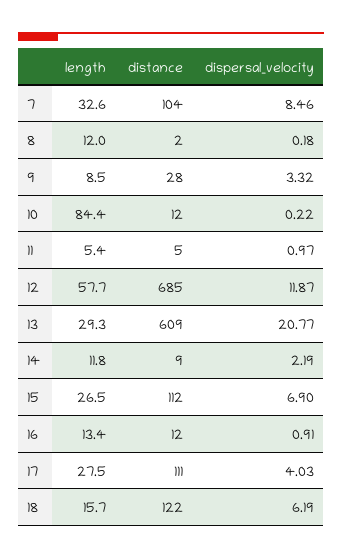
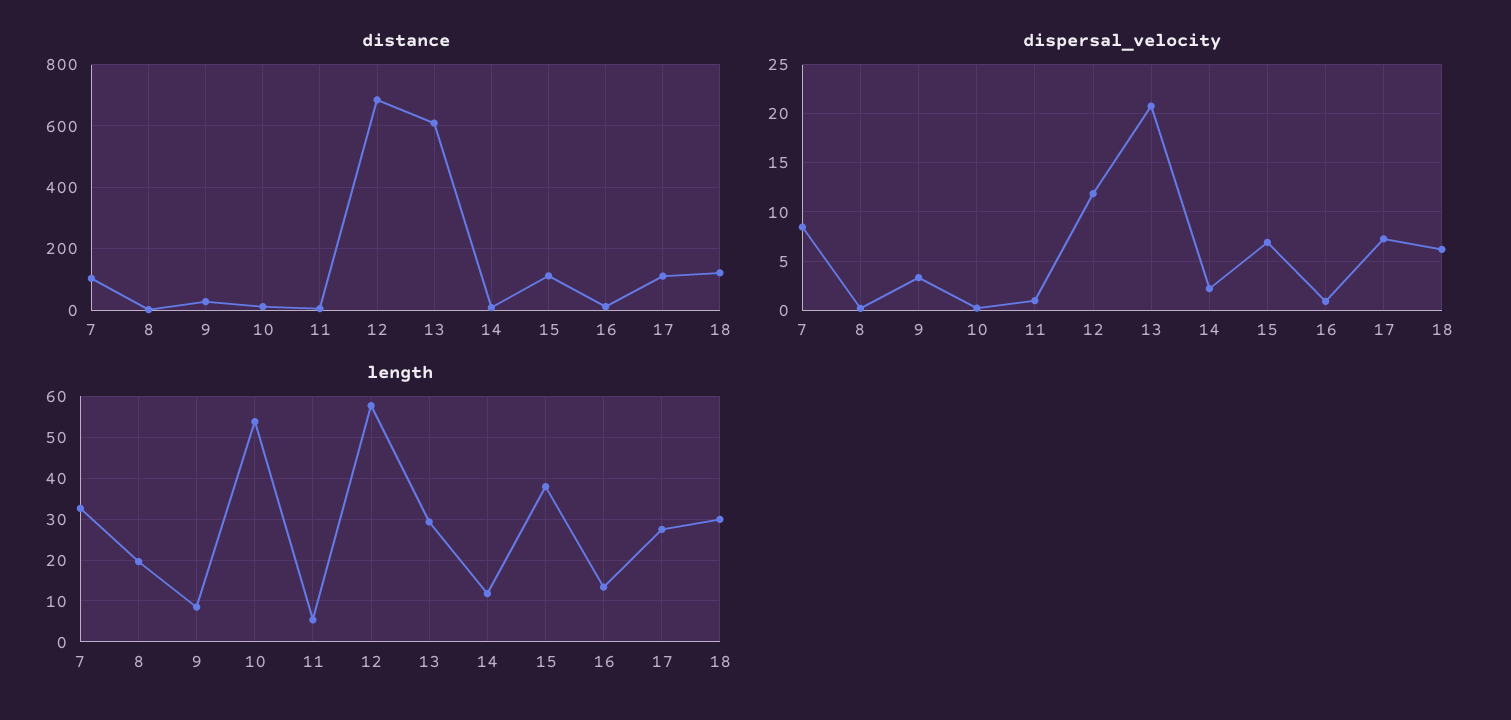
  {
    "length": {
      "7": 32.6,
-     "8": 12,
+     "8": 20,
      "9": 8.5,
-     "10": 84.4,
+     "10": 54,
      "11": 5.4,
      "12": 57.7,
      "13": 29.3,
      "14": 11.8,
-     "15": 26.5,
+     "15": 38,
      "16": 13.4,
      "17": 27.5,
-     "18": 15.7
+     "18": 30
    },
    "distance": {
      "7": 104,
      "8": 2,
      "9": 28,
      "10": 12,
      "11": 5,
      "12": 685,
      "13": 609,
      "14": 9,
      "15": 112,
      "16": 12,
      "17": 111,
      "18": 122
    },
    "dispersal_velocity": {
      "7": 8.46,
      "8": 0.18,
      "9": 3.32,
      "10": 0.22,
      "11": 0.97,
      "12": 11.87,
      "13": 20.77,
      "14": 2.19,
      "15": 6.9,
      "16": 0.91,
-     "17": 4.03,
+     "17": 7,
      "18": 6.19
    }
  }

